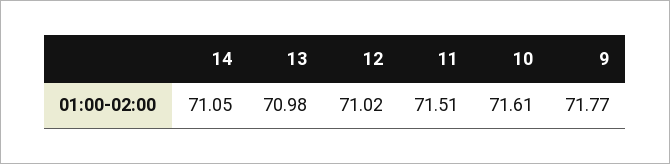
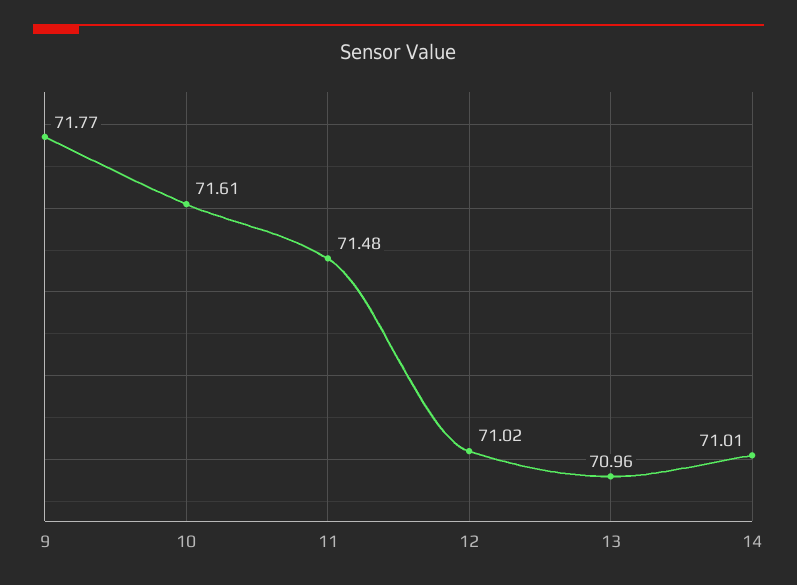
  {
-   "14": 71.05,
+   "14": 71.01,
-   "13": 70.98,
+   "13": 70.96,
    "12": 71.02,
-   "11": 71.51,
+   "11": 71.48,
    "10": 71.61,
    "9": 71.77
  }

